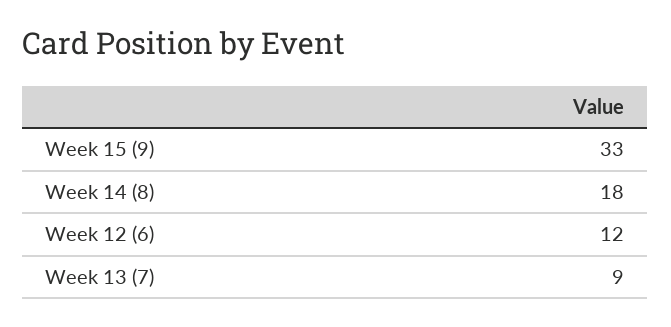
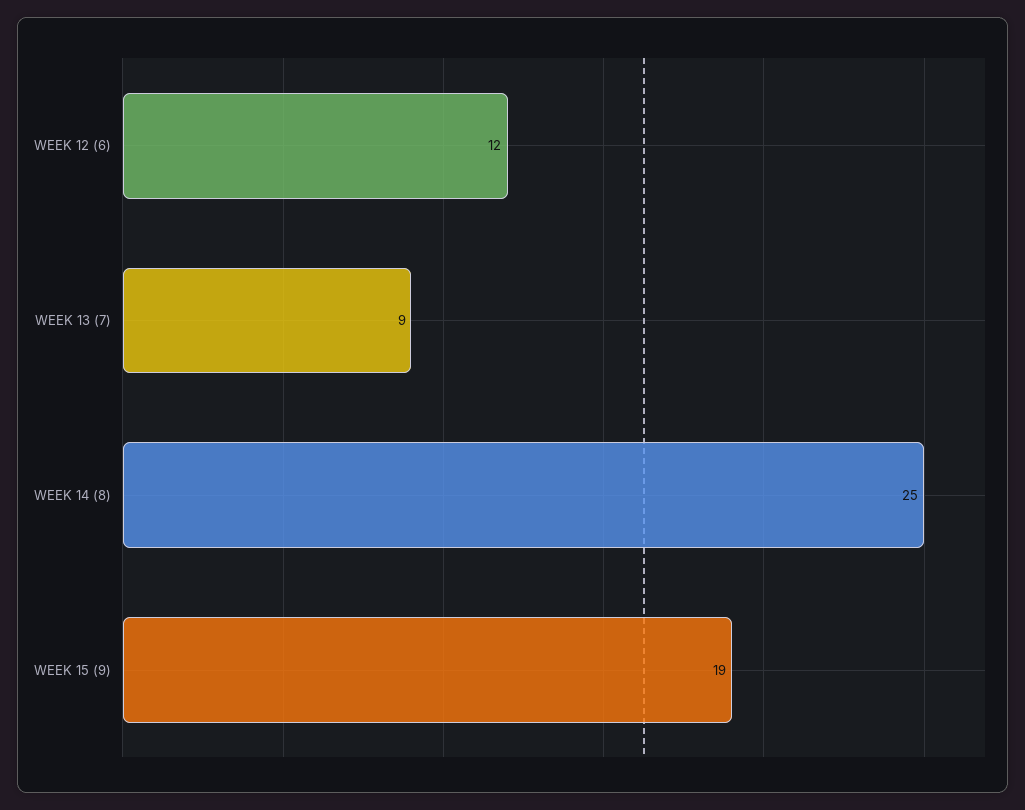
  {
-   "Week 15 (9)": 33,
+   "Week 15 (9)": 19,
-   "Week 14 (8)": 18,
+   "Week 14 (8)": 25,
    "Week 12 (6)": 12,
    "Week 13 (7)": 9
  }

